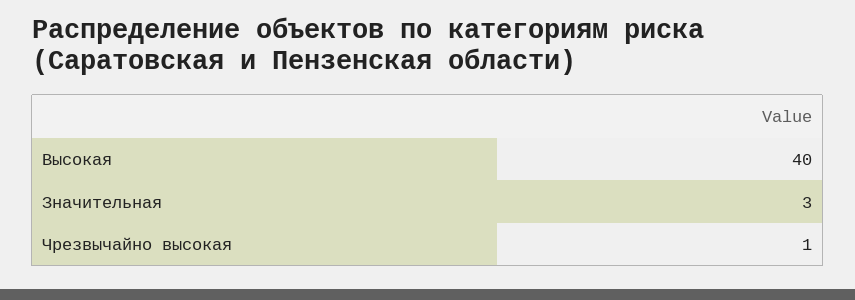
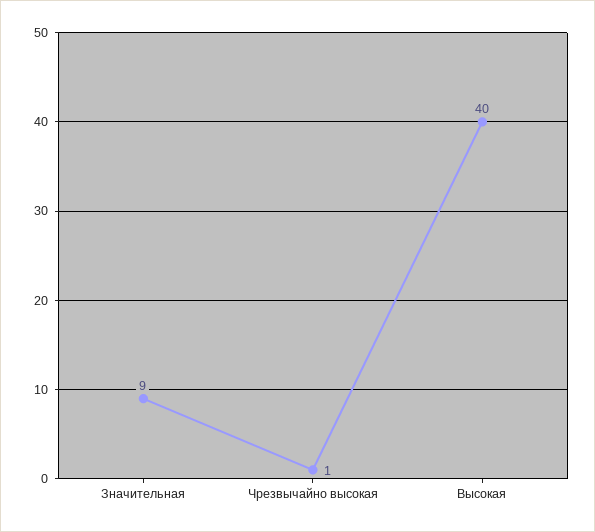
  {
    "Высокая": 40,
-   "Значительная": 3,
+   "Значительная": 9,
    "Чрезвычайно высокая": 1
  }

